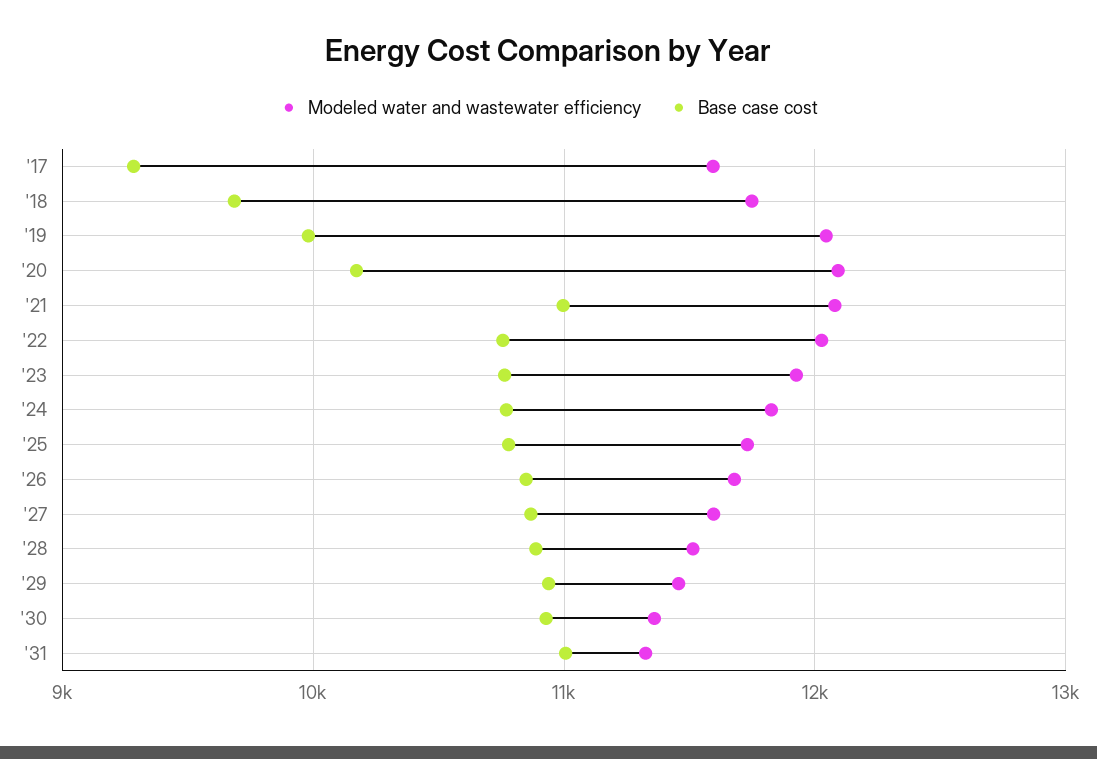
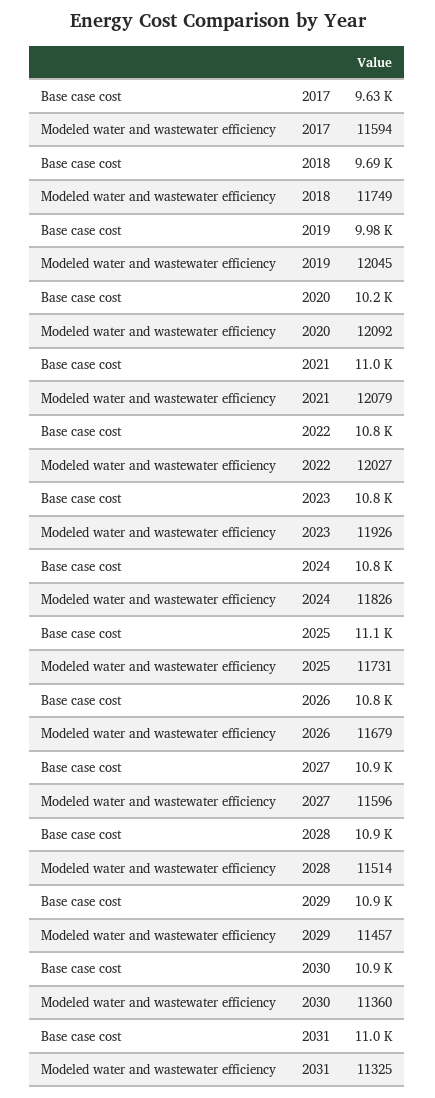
  {
    "Modeled water and wastewater efficiency": {
      "'17": 11594,
      "'18": 11749,
      "'19": 12045,
      "'20": 12092,
      "'21": 12079,
      "'22": 12027,
      "'23": 11926,
      "'24": 11826,
      "'25": 11731,
      "'26": 11679,
      "'27": 11596,
      "'28": 11514,
      "'29": 11457,
      "'30": 11360,
      "'31": 11325
    },
    "Base case cost": {
-     "'17": 9300,
+     "'17": 9630,
      "'18": 9690,
      "'19": 9980,
      "'20": 10200,
      "'21": 11000,
      "'22": 10800,
      "'23": 10800,
      "'24": 10800,
-     "'25": 10800,
+     "'25": 11100,
      "'26": 10800,
      "'27": 10900,
      "'28": 10900,
      "'29": 10900,
      "'30": 10900,
      "'31": 11000
    }
  }

